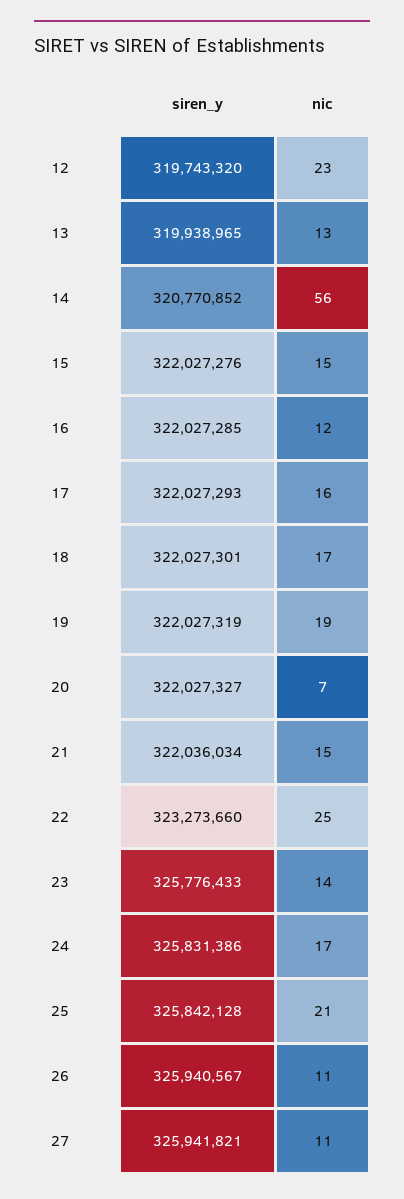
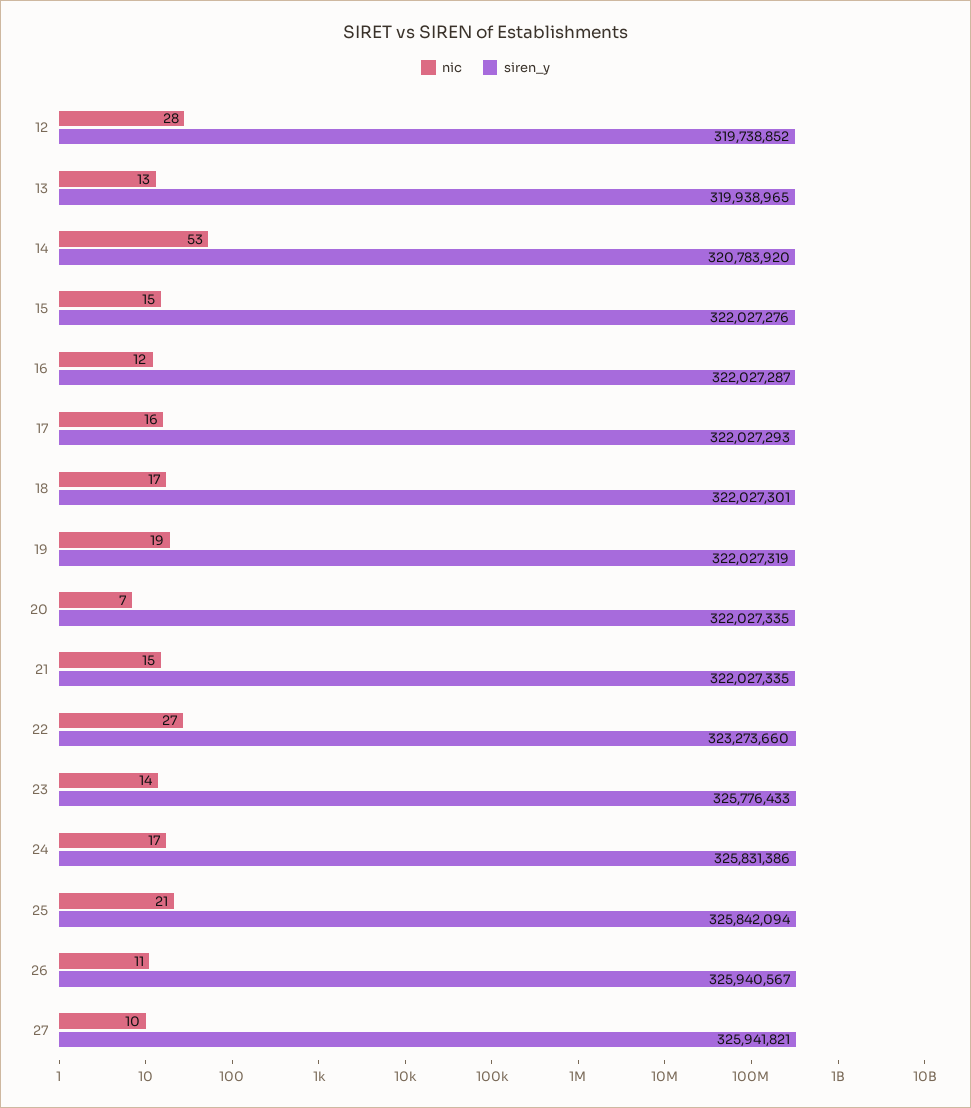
  {
    "siren_y": {
-     "12": 319743320,
+     "12": 319738852,
      "13": 319938965,
-     "14": 320770852,
+     "14": 320783920,
      "15": 322027276,
-     "16": 322027285,
+     "16": 322027287,
      "17": 322027293,
      "18": 322027301,
      "19": 322027319,
-     "20": 322027327,
+     "20": 322027335,
-     "21": 322036034,
+     "21": 322027335,
      "22": 323273660,
      "23": 325776433,
      "24": 325831386,
-     "25": 325842128,
+     "25": 325842094,
      "26": 325940567,
      "27": 325941821
    },
    "nic": {
-     "12": 23,
+     "12": 28,
      "13": 13,
-     "14": 56,
+     "14": 53,
      "15": 15,
      "16": 12,
      "17": 16,
      "18": 17,
      "19": 19,
      "20": 7,
      "21": 15,
-     "22": 25,
+     "22": 27,
      "23": 14,
      "24": 17,
      "25": 21,
      "26": 11,
-     "27": 11
+     "27": 10
    }
  }

